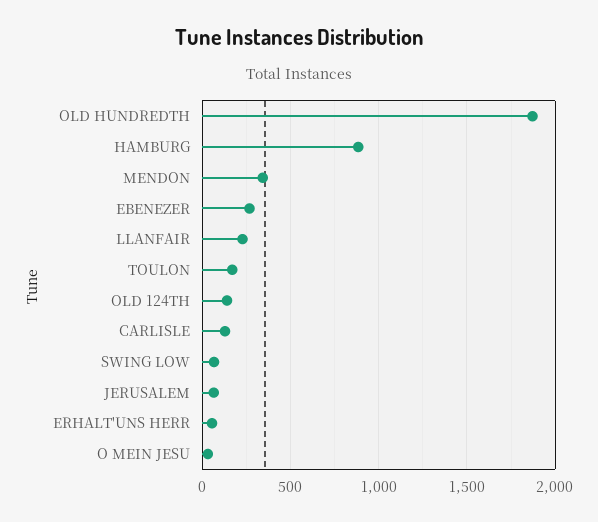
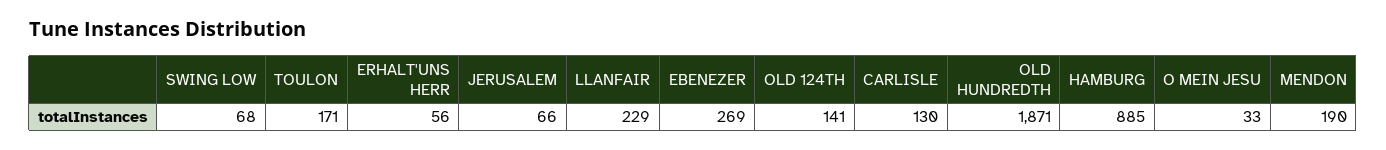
  {
    "OLD HUNDREDTH": 1871,
    "HAMBURG": 885,
-   "MENDON": 350,
+   "MENDON": 190,
    "EBENEZER": 269,
    "LLANFAIR": 229,
    "TOULON": 171,
    "OLD 124TH": 141,
    "CARLISLE": 130,
    "SWING LOW": 68,
    "JERUSALEM": 66,
    "ERHALT'UNS HERR": 56,
    "O MEIN JESU": 33
  }

